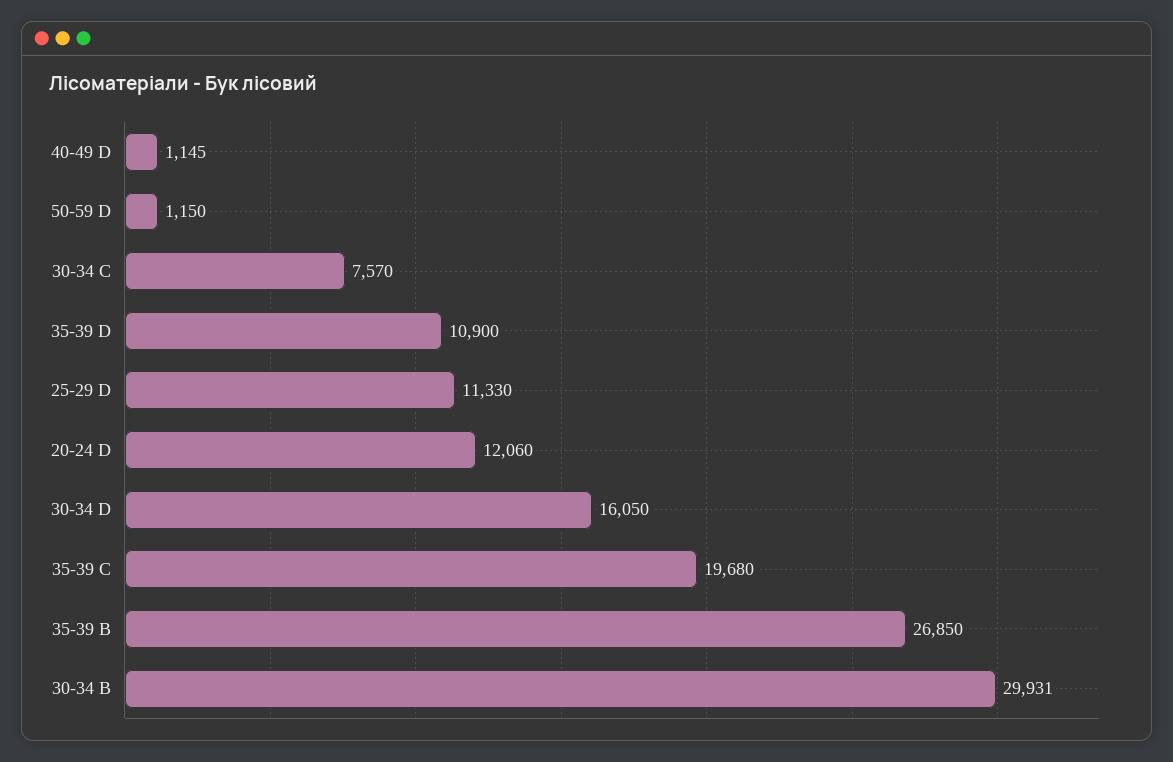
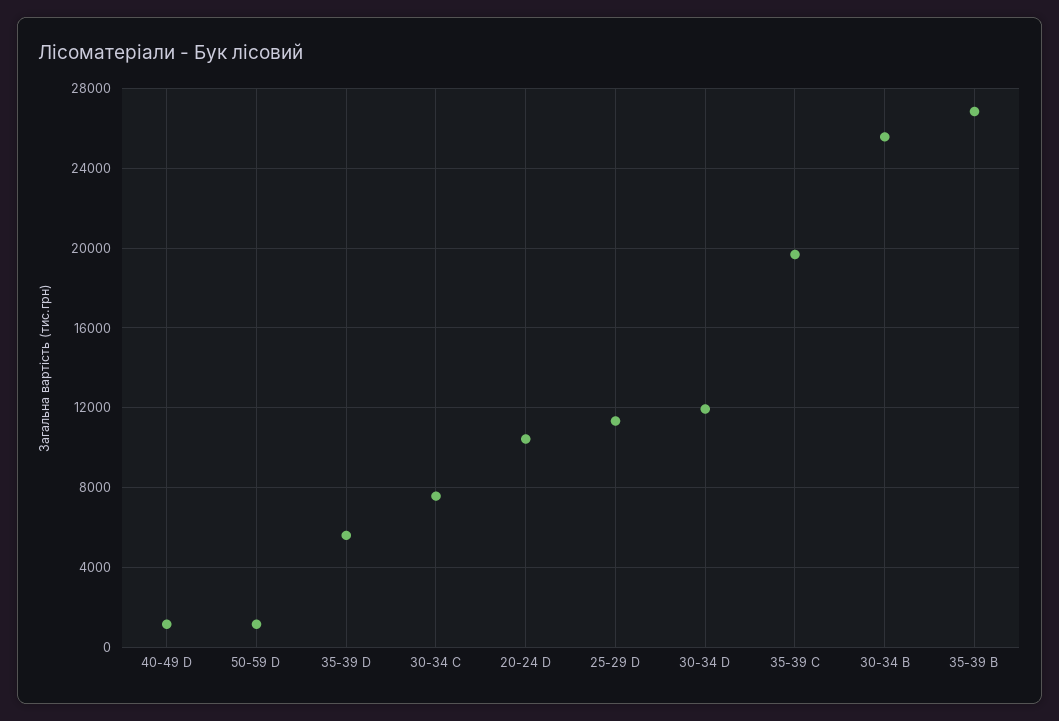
  {
    "40-49 D": 1145,
    "50-59 D": 1150,
    "30-34 C": 7570,
-   "35-39 D": 10900,
+   "35-39 D": 5500,
    "25-29 D": 11330,
-   "20-24 D": 12060,
+   "20-24 D": 10500,
-   "30-34 D": 16050,
+   "30-34 D": 12000,
    "35-39 C": 19680,
    "35-39 B": 26850,
-   "30-34 B": 29931
+   "30-34 B": 25500
  }

